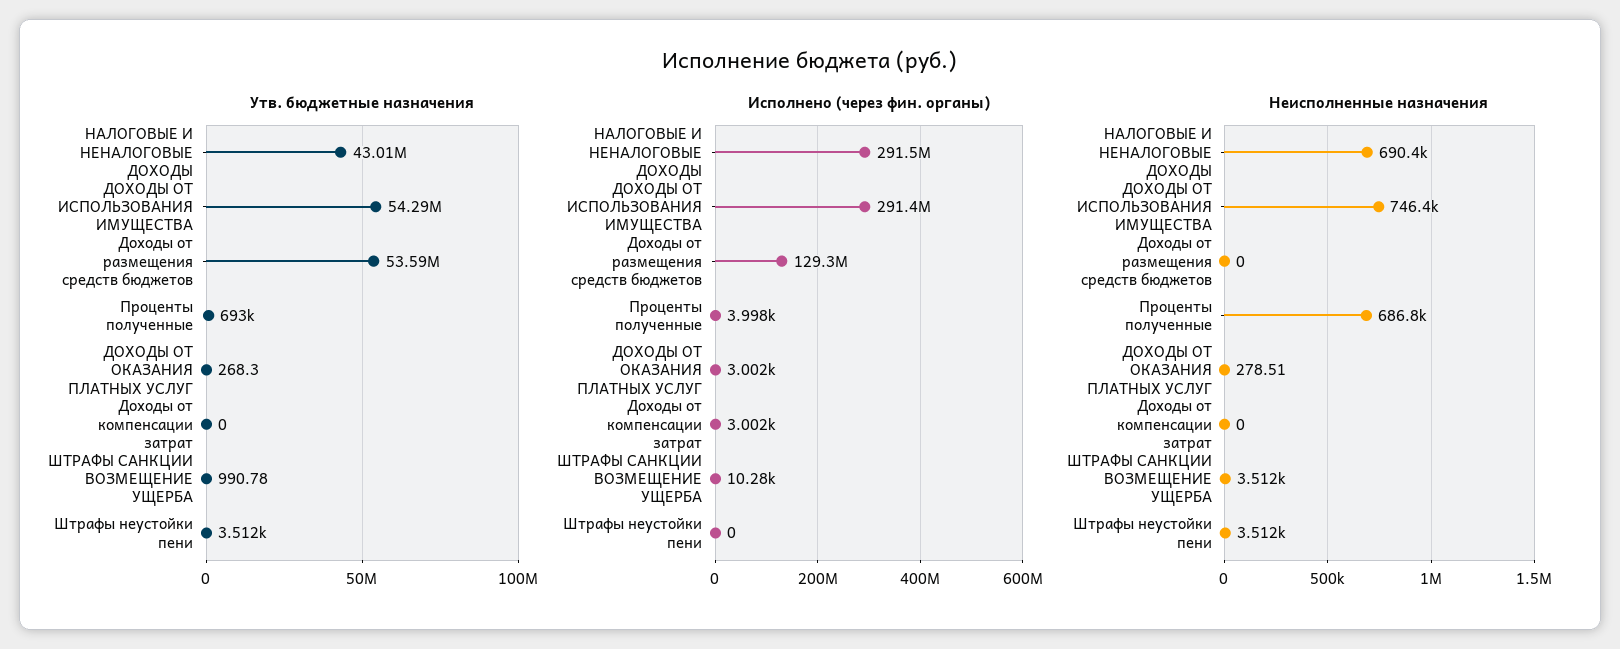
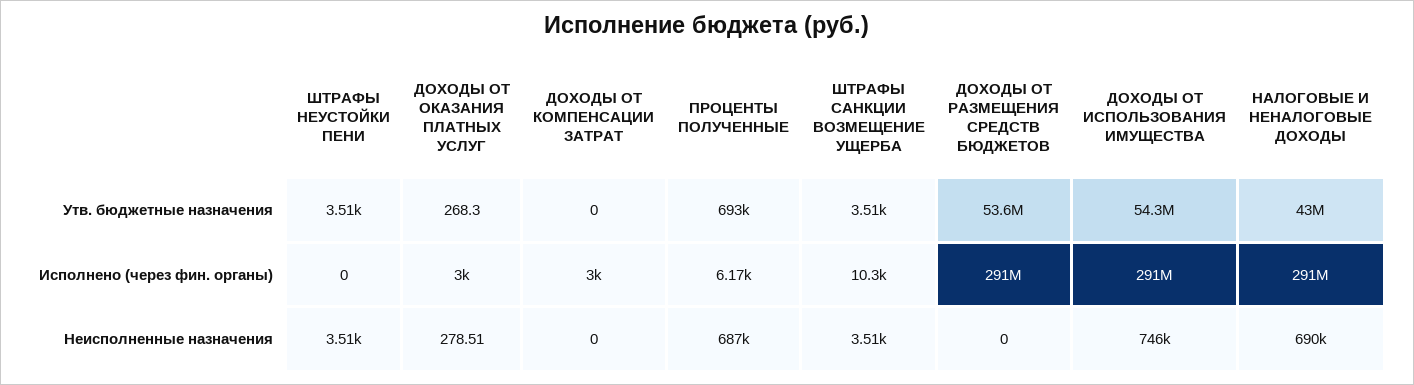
  {
    "Утв. бюджетные назначения": {
      "НАЛОГОВЫЕ И НЕНАЛОГОВЫЕ ДОХОДЫ": 43010000,
      "ДОХОДЫ ОТ ИСПОЛЬЗОВАНИЯ ИМУЩЕСТВА": 54290000,
      "Доходы от размещения средств бюджетов": 53590000,
      "Проценты полученные": 693000,
      "ДОХОДЫ ОТ ОКАЗАНИЯ ПЛАТНЫХ УСЛУГ": 268.3,
      "Доходы от компенсации затрат": 0,
-     "ШТРАФЫ САНКЦИИ ВОЗМЕЩЕНИЕ УЩЕРБА": 990.78,
+     "ШТРАФЫ САНКЦИИ ВОЗМЕЩЕНИЕ УЩЕРБА": 3510,
      "Штрафы неустойки пени": 3512
    },
    "Исполнено (через фин. органы)": {
      "НАЛОГОВЫЕ И НЕНАЛОГОВЫЕ ДОХОДЫ": 291500000,
      "ДОХОДЫ ОТ ИСПОЛЬЗОВАНИЯ ИМУЩЕСТВА": 291400000,
-     "Доходы от размещения средств бюджетов": 129300000,
+     "Доходы от размещения средств бюджетов": 291000000,
-     "Проценты полученные": 3998,
+     "Проценты полученные": 6170,
      "ДОХОДЫ ОТ ОКАЗАНИЯ ПЛАТНЫХ УСЛУГ": 3002,
      "Доходы от компенсации затрат": 3002,
      "ШТРАФЫ САНКЦИИ ВОЗМЕЩЕНИЕ УЩЕРБА": 10280,
      "Штрафы неустойки пени": 0
    },
    "Неисполненные назначения": {
      "НАЛОГОВЫЕ И НЕНАЛОГОВЫЕ ДОХОДЫ": 690400,
      "ДОХОДЫ ОТ ИСПОЛЬЗОВАНИЯ ИМУЩЕСТВА": 746400,
      "Доходы от размещения средств бюджетов": 0,
      "Проценты полученные": 686800,
      "ДОХОДЫ ОТ ОКАЗАНИЯ ПЛАТНЫХ УСЛУГ": 278.51,
      "Доходы от компенсации затрат": 0,
      "ШТРАФЫ САНКЦИИ ВОЗМЕЩЕНИЕ УЩЕРБА": 3512,
      "Штрафы неустойки пени": 3512
    }
  }

